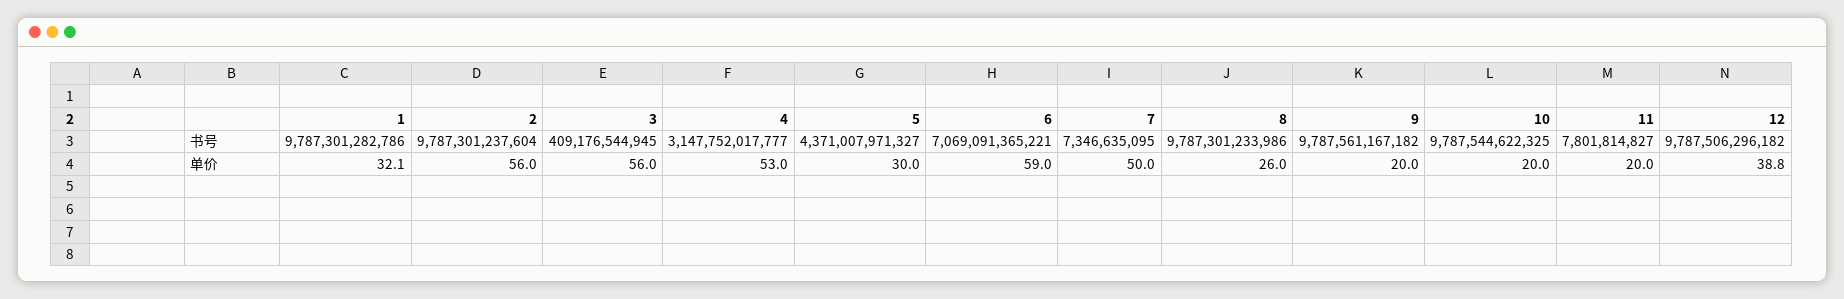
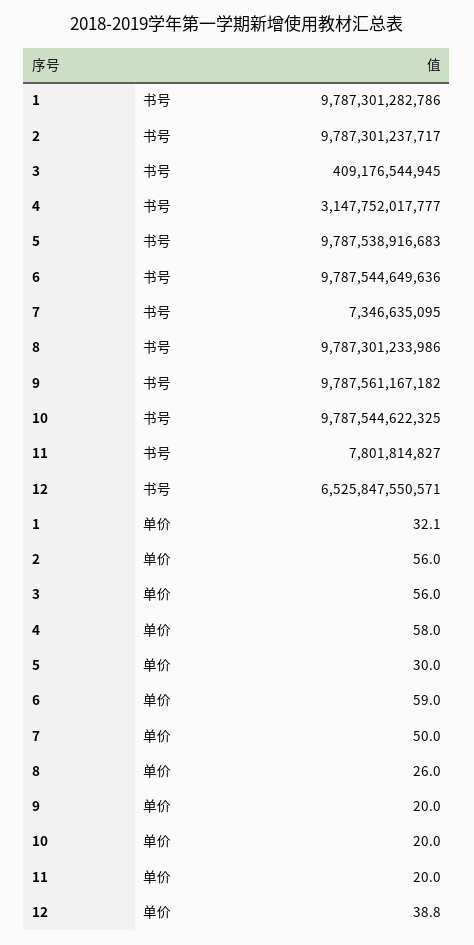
  {
    "1": {
      "书号": 9787301282786,
      "单价": 32.1
    },
    "2": {
-     "书号": 9787301237604,
+     "书号": 9787301237717,
      "单价": 56
    },
    "3": {
      "书号": 409176544945,
      "单价": 56
    },
    "4": {
      "书号": 3147752017777,
-     "单价": 53
+     "单价": 58
    },
    "5": {
-     "书号": 4371007971327,
+     "书号": 9787538916683,
      "单价": 30
    },
    "6": {
-     "书号": 7069091365221,
+     "书号": 9787544649636,
      "单价": 59
    },
    "7": {
      "书号": 7346635095,
      "单价": 50
    },
    "8": {
      "书号": 9787301233986,
      "单价": 26
    },
    "9": {
      "书号": 9787561167182,
      "单价": 20
    },
    "10": {
      "书号": 9787544622325,
      "单价": 20
    },
    "11": {
      "书号": 7801814827,
      "单价": 20
    },
    "12": {
-     "书号": 9787506296182,
+     "书号": 6525847550571,
      "单价": 38.8
    }
  }

